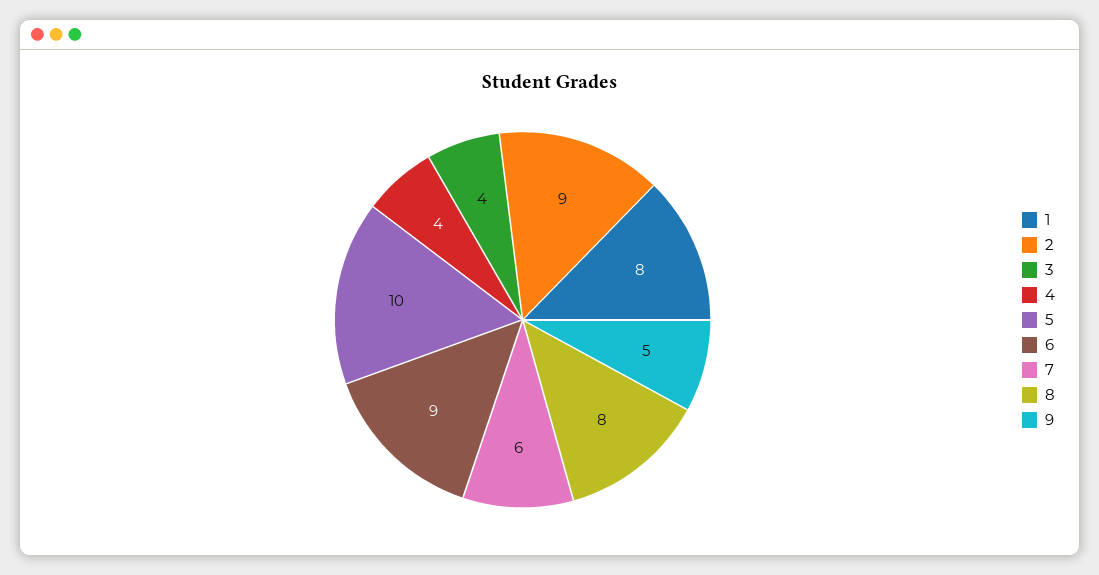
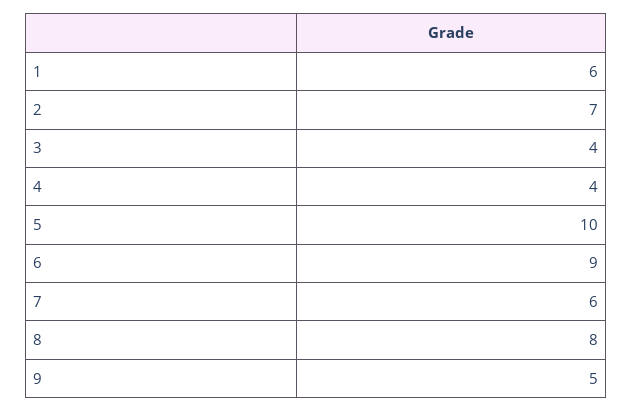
  {
-   "1": 8,
+   "1": 6,
-   "2": 9,
+   "2": 7,
    "3": 4,
    "4": 4,
    "5": 10,
    "6": 9,
    "7": 6,
    "8": 8,
    "9": 5
  }

